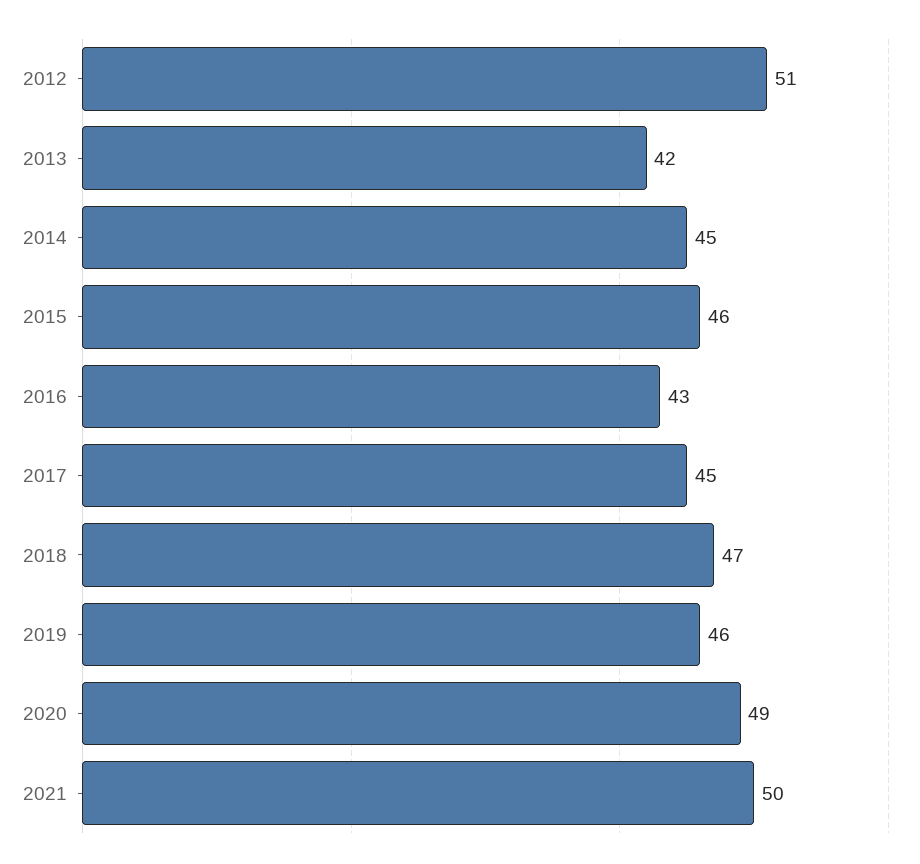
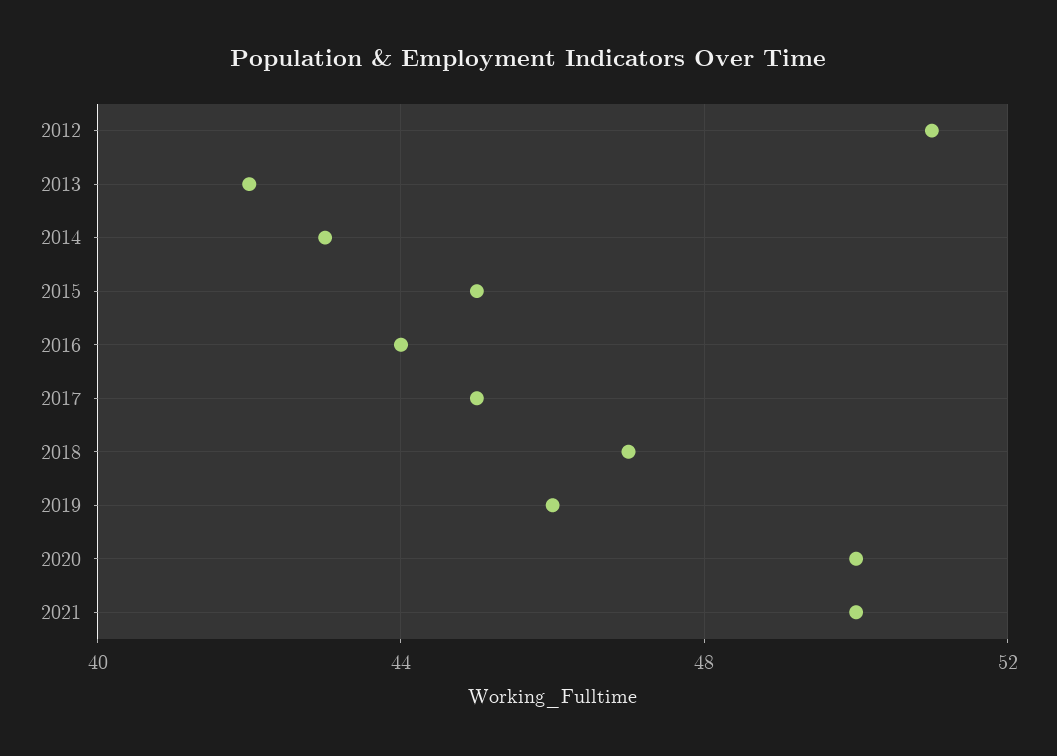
  {
    "2012": 51,
    "2013": 42,
-   "2014": 45,
+   "2014": 43,
-   "2015": 46,
+   "2015": 45,
-   "2016": 43,
+   "2016": 44,
    "2017": 45,
    "2018": 47,
    "2019": 46,
-   "2020": 49,
+   "2020": 50,
    "2021": 50
  }

